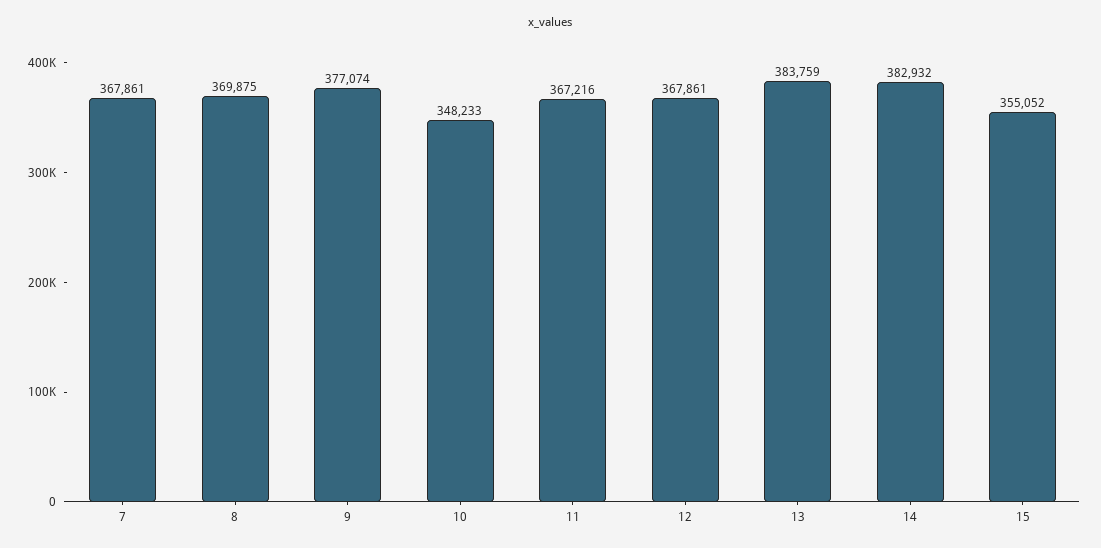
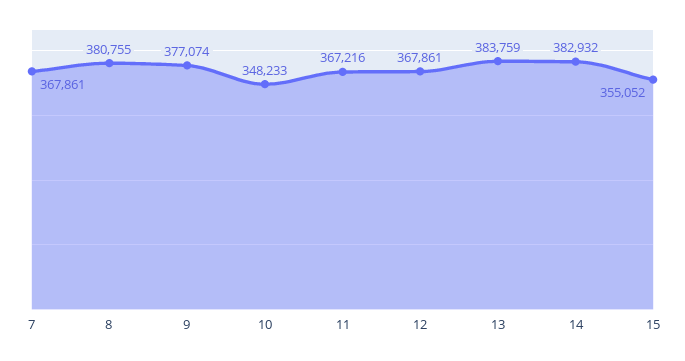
  {
    "7": 367861,
-   "8": 369875,
+   "8": 380755,
    "9": 377074,
    "10": 348233,
    "11": 367216,
    "12": 367861,
    "13": 383759,
    "14": 382932,
    "15": 355052
  }

